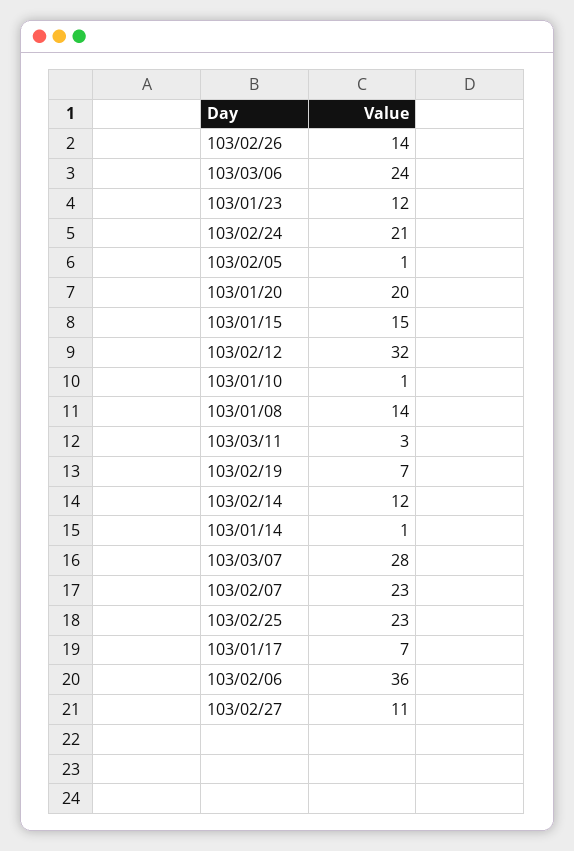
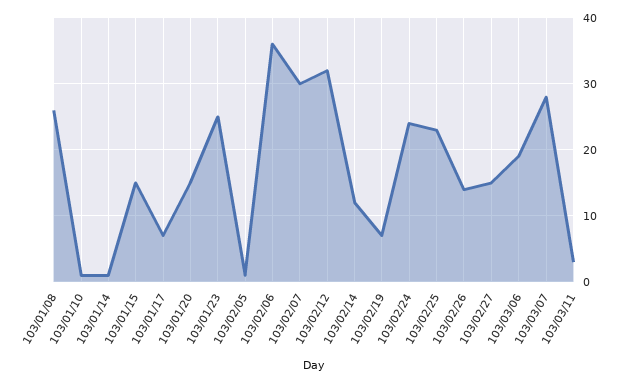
  {
    "103/02/26": 14,
-   "103/03/06": 24,
+   "103/03/06": 19,
-   "103/01/23": 12,
+   "103/01/23": 25,
-   "103/02/24": 21,
+   "103/02/24": 24,
    "103/02/05": 1,
-   "103/01/20": 20,
+   "103/01/20": 15,
    "103/01/15": 15,
    "103/02/12": 32,
    "103/01/10": 1,
-   "103/01/08": 14,
+   "103/01/08": 26,
    "103/03/11": 3,
    "103/02/19": 7,
    "103/02/14": 12,
    "103/01/14": 1,
    "103/03/07": 28,
-   "103/02/07": 23,
+   "103/02/07": 30,
    "103/02/25": 23,
    "103/01/17": 7,
    "103/02/06": 36,
-   "103/02/27": 11
+   "103/02/27": 15
  }

